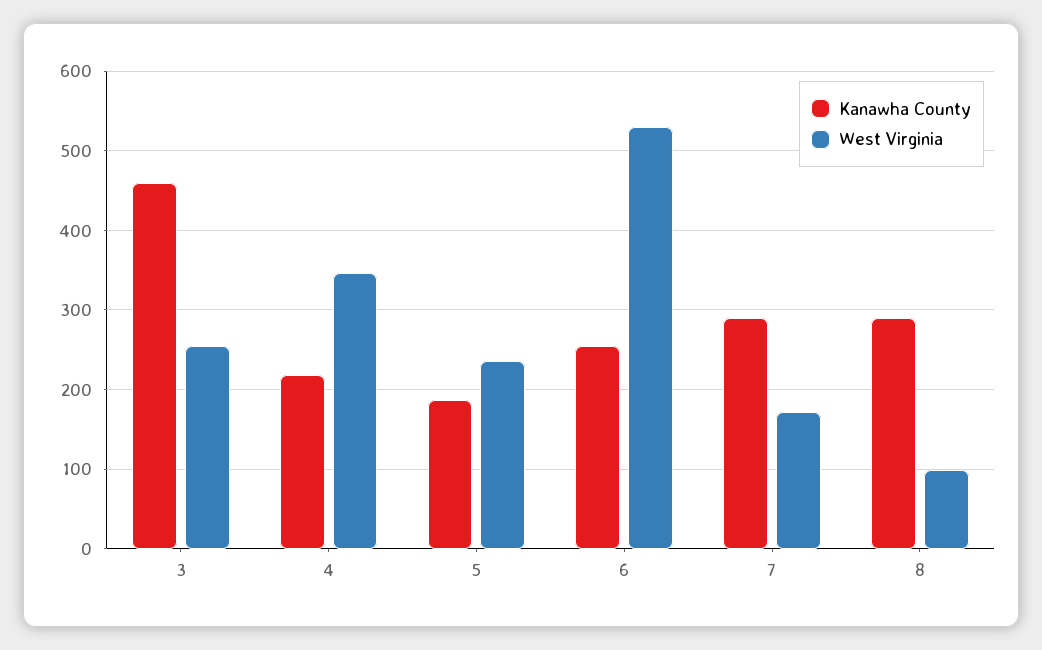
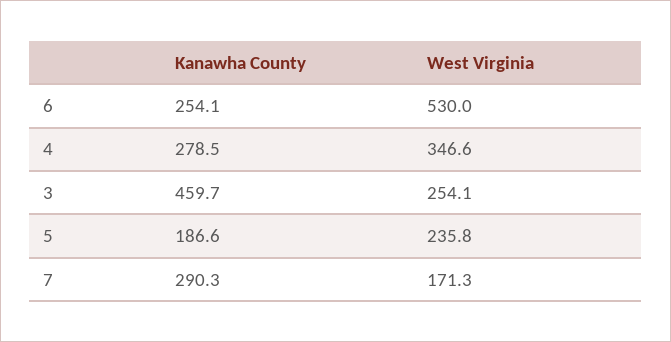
  {
    "Kanawha County": {
      "3": 459.7,
-     "4": 220,
+     "4": 278.5,
      "5": 186.6,
      "6": 254.1,
-     "7": 290.3,
+     "7": 290.3
-     "8": 290
    },
    "West Virginia": {
      "3": 254.1,
      "4": 346.6,
      "5": 235.8,
      "6": 530,
-     "7": 171.3,
+     "7": 171.3
-     "8": 100
    }
  }

